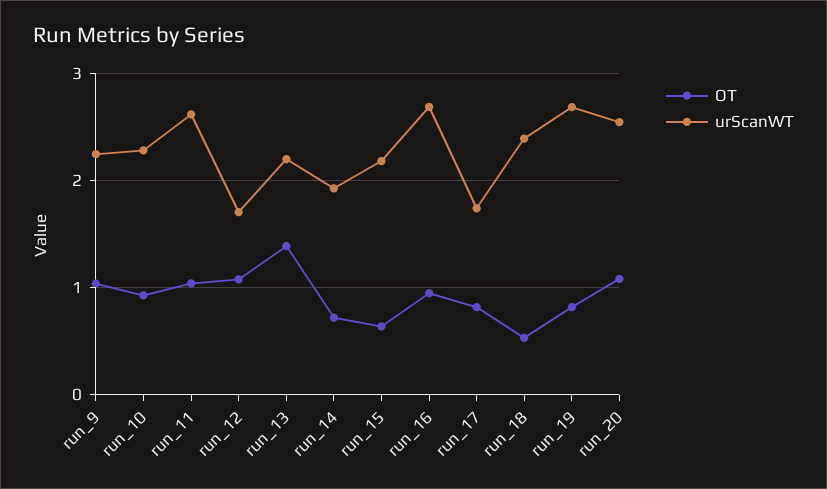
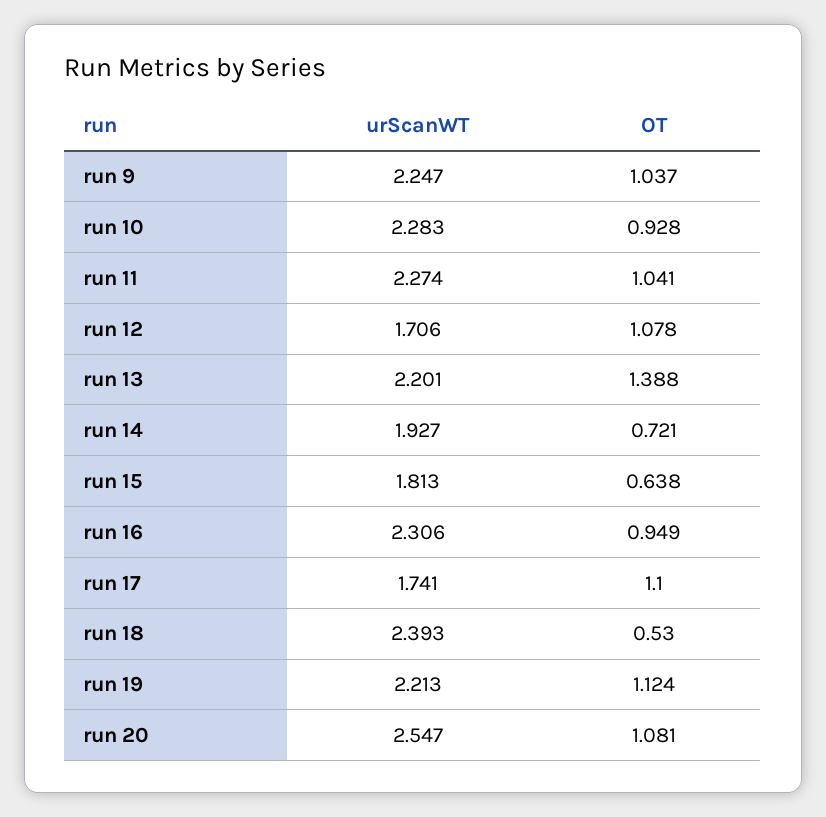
  {
    "OT": {
      "run_9": 1.037,
      "run_10": 0.928,
      "run_11": 1.041,
      "run_12": 1.078,
      "run_13": 1.388,
      "run_14": 0.721,
      "run_15": 0.638,
      "run_16": 0.949,
-     "run_17": 0.8,
+     "run_17": 1.1,
      "run_18": 0.53,
-     "run_19": 0.8,
+     "run_19": 1.124,
      "run_20": 1.081
    },
    "urScanWT": {
      "run_9": 2.247,
      "run_10": 2.283,
-     "run_11": 2.6,
+     "run_11": 2.274,
      "run_12": 1.706,
      "run_13": 2.201,
      "run_14": 1.927,
-     "run_15": 2.2,
+     "run_15": 1.813,
-     "run_16": 2.7,
+     "run_16": 2.306,
      "run_17": 1.741,
      "run_18": 2.393,
-     "run_19": 2.7,
+     "run_19": 2.213,
      "run_20": 2.547
    }
  }

